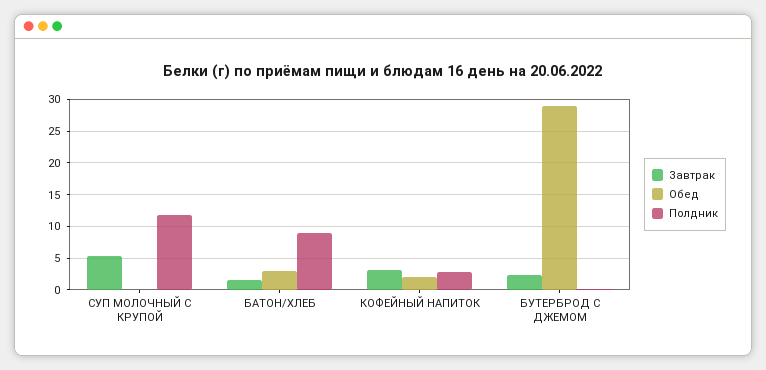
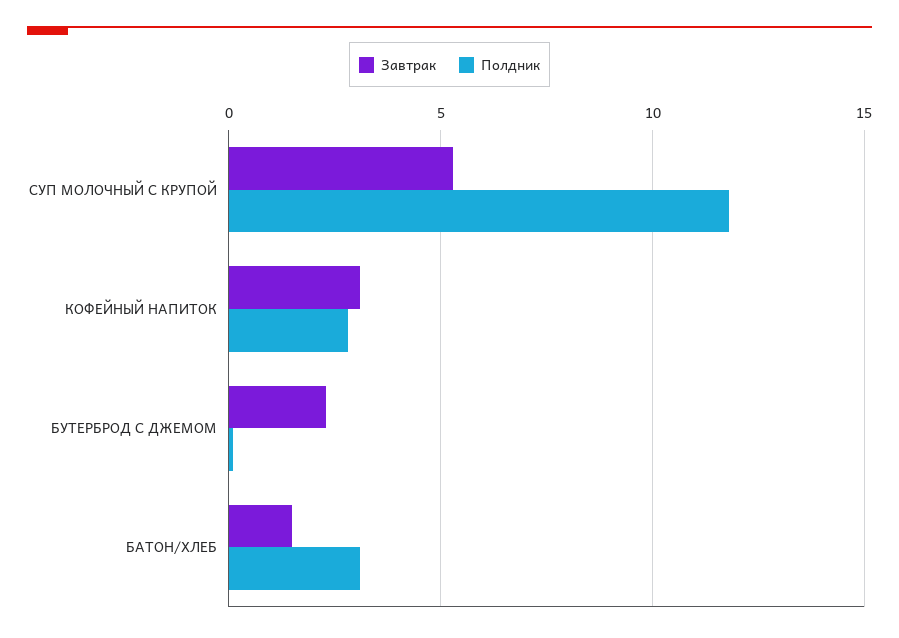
  {
    "Завтрак": {
      "СУП МОЛОЧНЫЙ С КРУПОЙ": 5.5,
      "БАТОН/ХЛЕБ": 1.5,
      "КОФЕЙНЫЙ НАПИТОК": 3,
      "БУТЕРБРОД С ДЖЕМОМ": 2.5
    },
-   "Обед": {
-     "СУП МОЛОЧНЫЙ С КРУПОЙ": 0,
-     "БАТОН/ХЛЕБ": 3,
-     "КОФЕЙНЫЙ НАПИТОК": 2,
-     "БУТЕРБРОД С ДЖЕМОМ": 29
-   },
    "Полдник": {
      "СУП МОЛОЧНЫЙ С КРУПОЙ": 12,
-     "БАТОН/ХЛЕБ": 9,
+     "БАТОН/ХЛЕБ": 3,
      "КОФЕЙНЫЙ НАПИТОК": 3,
      "БУТЕРБРОД С ДЖЕМОМ": 0
    }
  }

